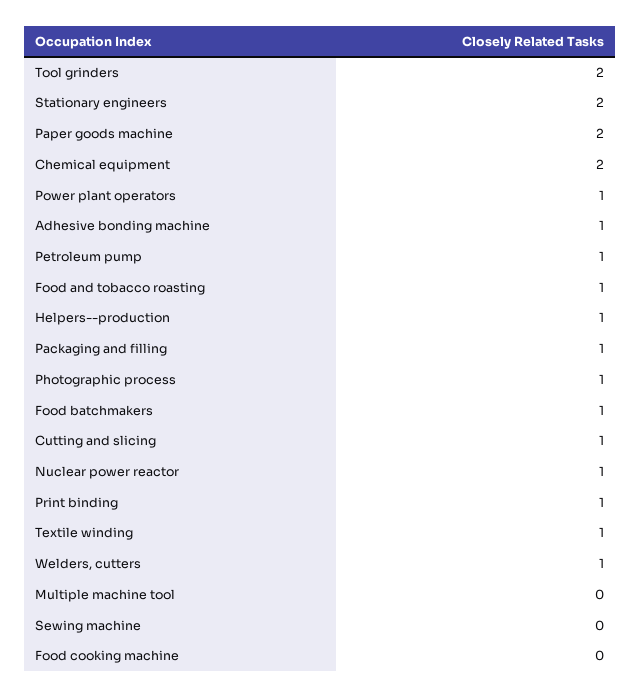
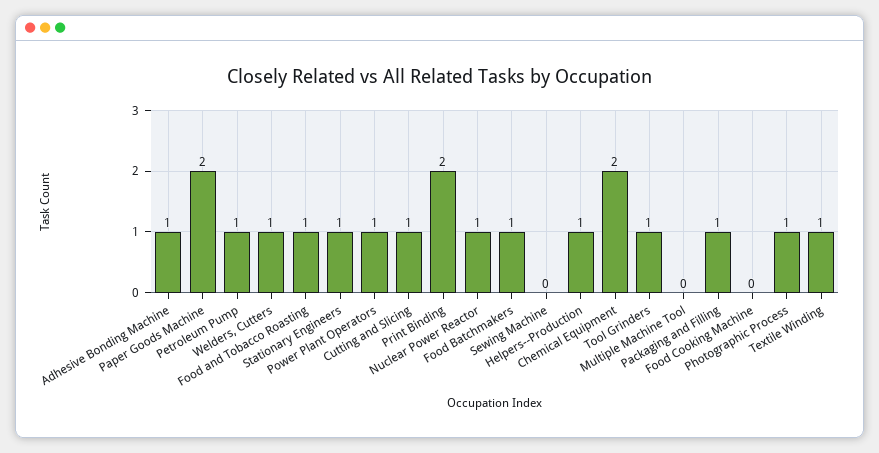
  {
-   "Tool grinders": 2,
+   "Tool grinders": 1,
-   "Stationary engineers": 2,
+   "Stationary engineers": 1,
    "Paper goods machine": 2,
    "Chemical equipment": 2,
    "Power plant operators": 1,
    "Adhesive bonding machine": 1,
    "Petroleum pump": 1,
    "Food and tobacco roasting": 1,
    "Helpers--production": 1,
    "Packaging and filling": 1,
    "Photographic process": 1,
    "Food batchmakers": 1,
    "Cutting and slicing": 1,
    "Nuclear power reactor": 1,
-   "Print binding": 1,
+   "Print binding": 2,
    "Textile winding": 1,
    "Welders, cutters": 1,
    "Multiple machine tool": 0,
    "Sewing machine": 0,
    "Food cooking machine": 0
  }

